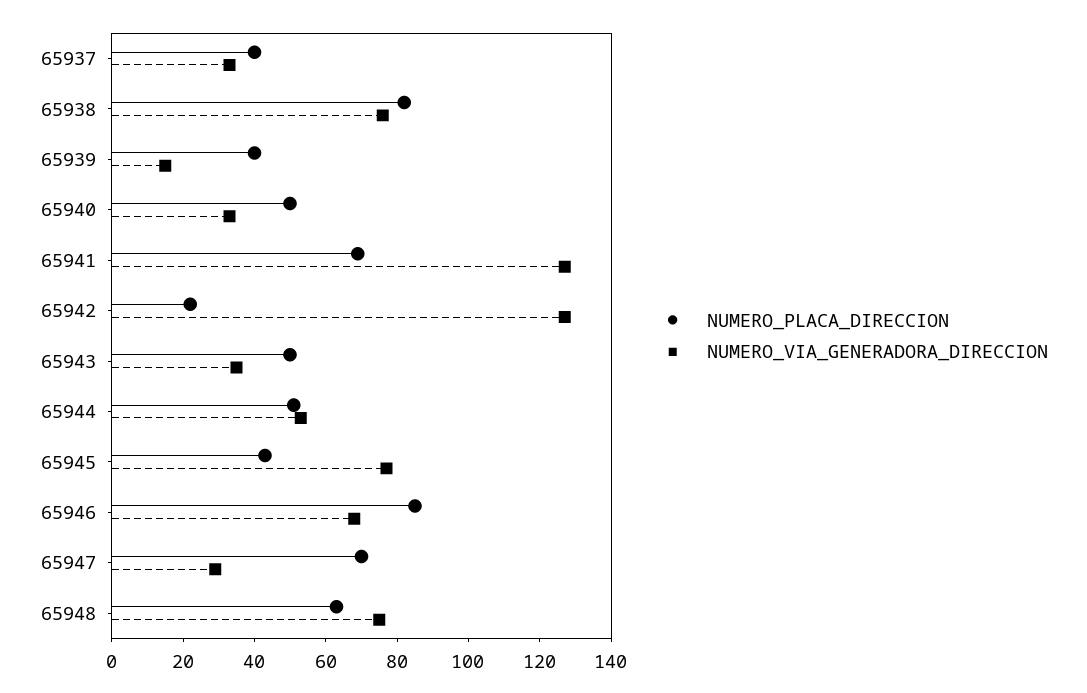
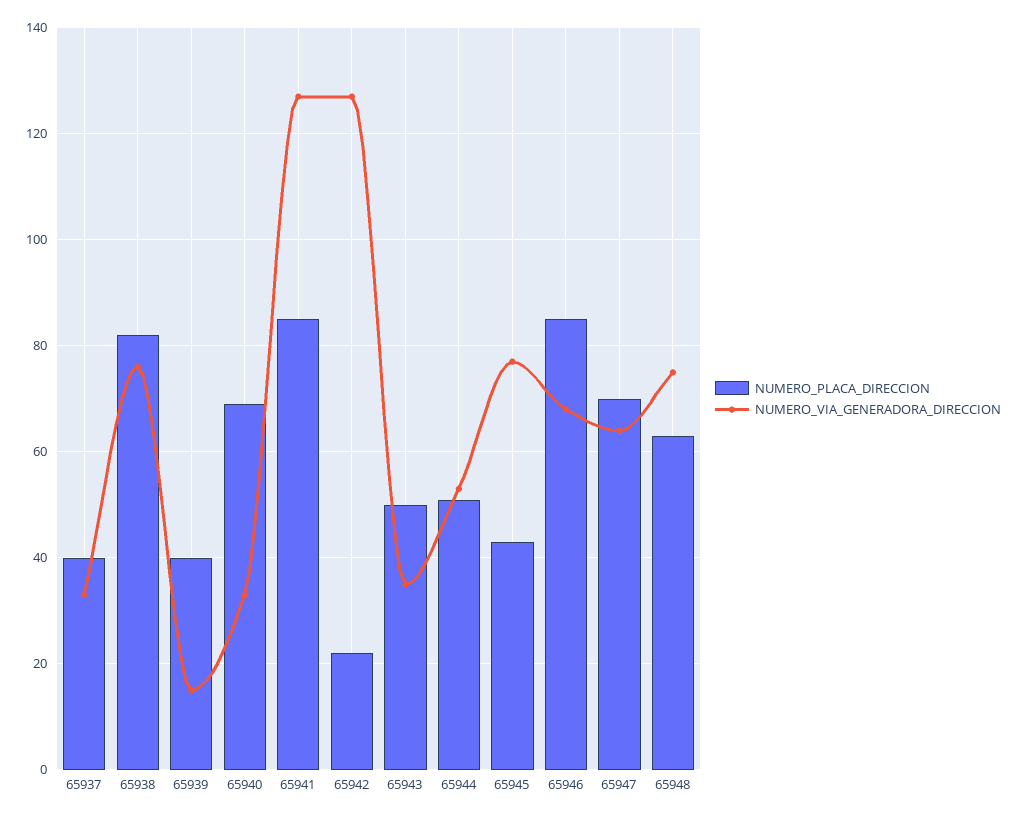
  {
    "NUMERO_PLACA_DIRECCION": {
      "65937": 40,
      "65938": 80,
      "65939": 40,
-     "65940": 50,
+     "65940": 70,
-     "65941": 70,
+     "65941": 85,
      "65942": 20,
      "65943": 50,
      "65944": 50,
      "65945": 45,
      "65946": 85,
      "65947": 70,
      "65948": 65
    },
    "NUMERO_VIA_GENERADORA_DIRECCION": {
      "65937": 35,
      "65938": 75,
      "65939": 15,
      "65940": 35,
      "65941": 125,
      "65942": 125,
      "65943": 35,
      "65944": 55,
      "65945": 75,
      "65946": 70,
-     "65947": 30,
+     "65947": 65,
      "65948": 75
    }
  }

